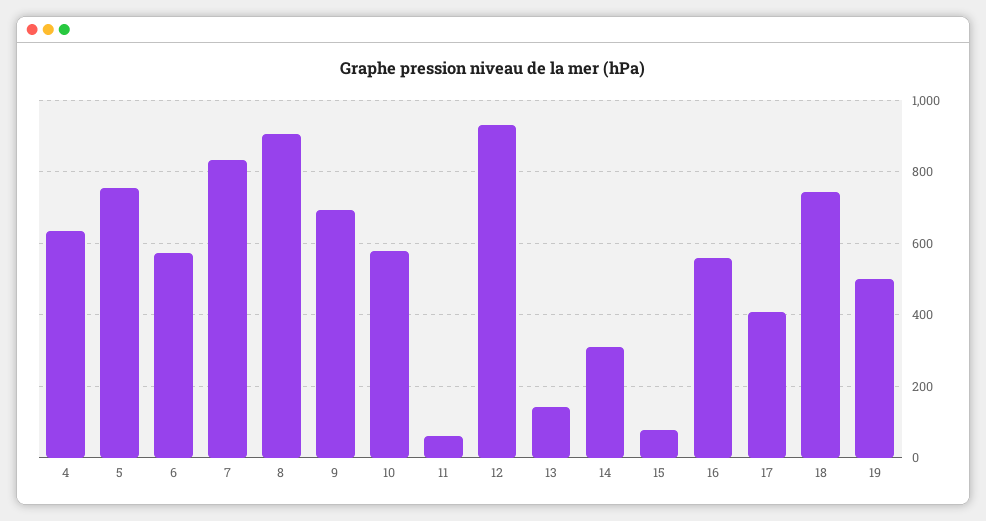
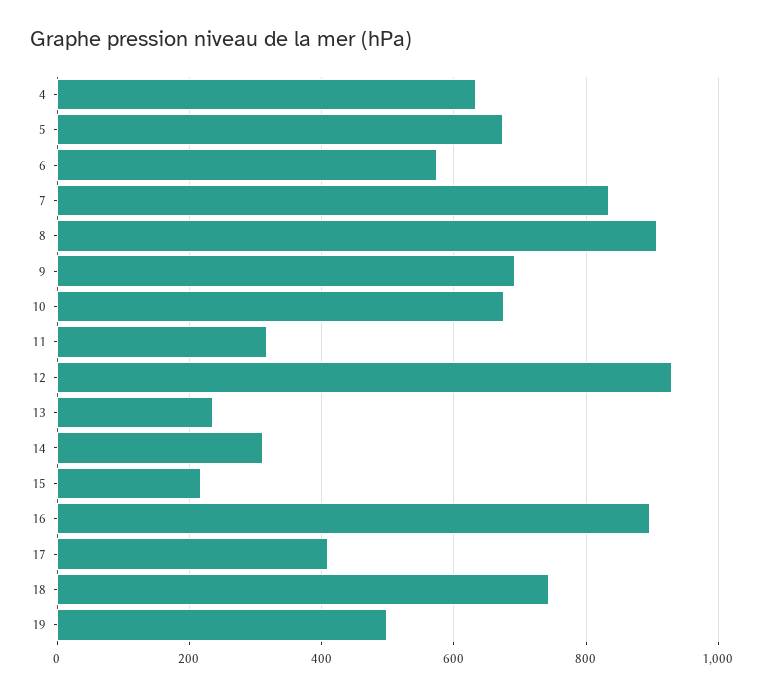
  {
    "4": 640,
-   "5": 760,
+   "5": 680,
    "6": 580,
    "7": 840,
    "8": 900,
    "9": 700,
-   "10": 580,
+   "10": 680,
-   "11": 60,
+   "11": 320,
    "12": 940,
-   "13": 140,
+   "13": 240,
    "14": 320,
-   "15": 80,
+   "15": 220,
-   "16": 560,
+   "16": 900,
    "17": 400,
    "18": 740,
    "19": 500
  }

